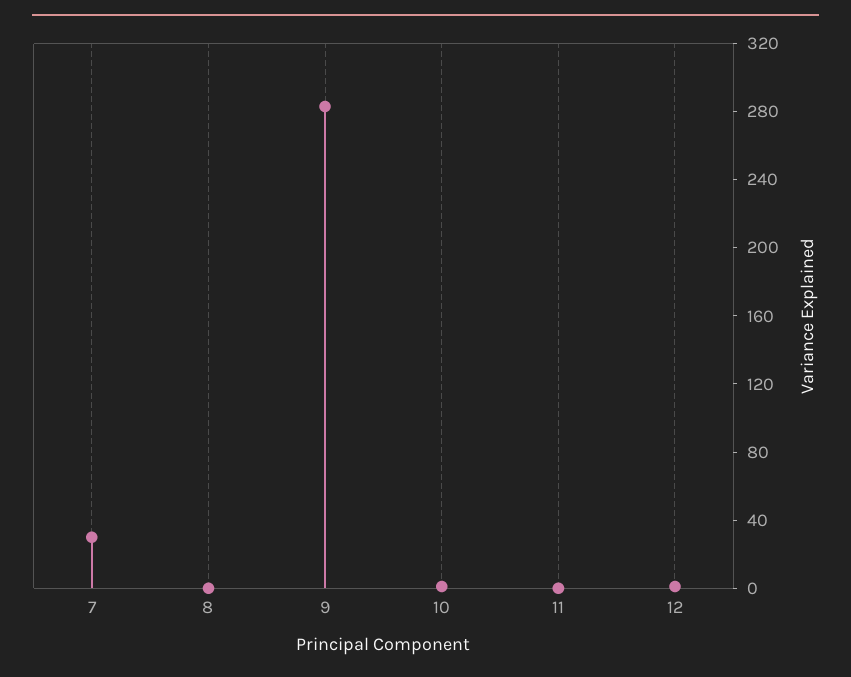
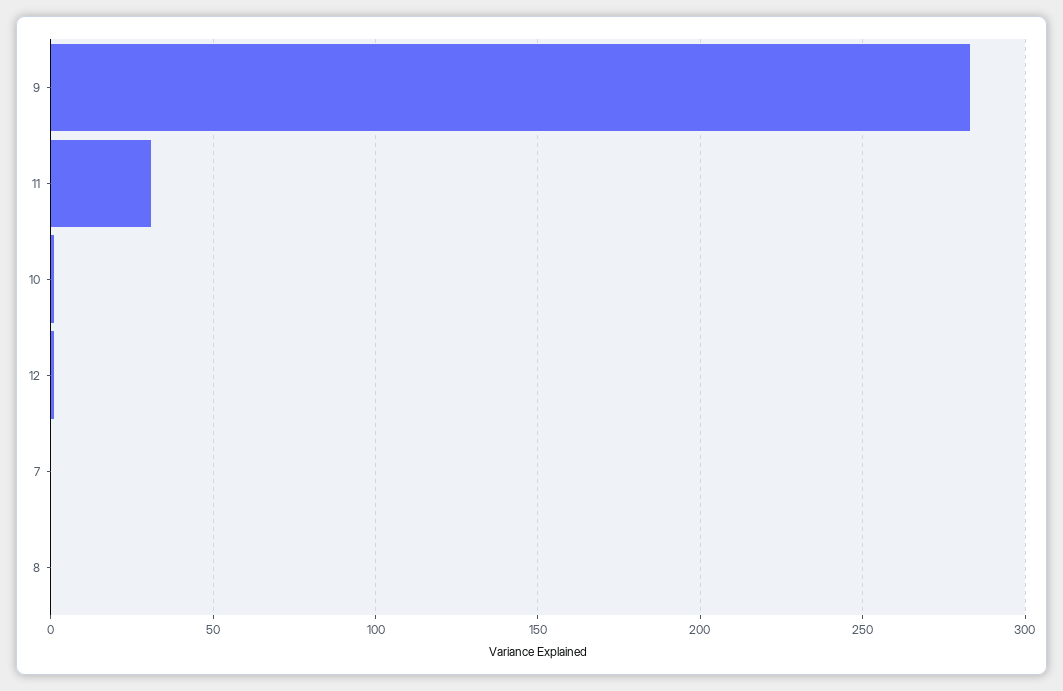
  {
-   "7": 30,
+   "7": 0,
    "8": 0,
    "9": 285,
    "10": 0,
-   "11": 0,
+   "11": 30,
    "12": 0
  }

